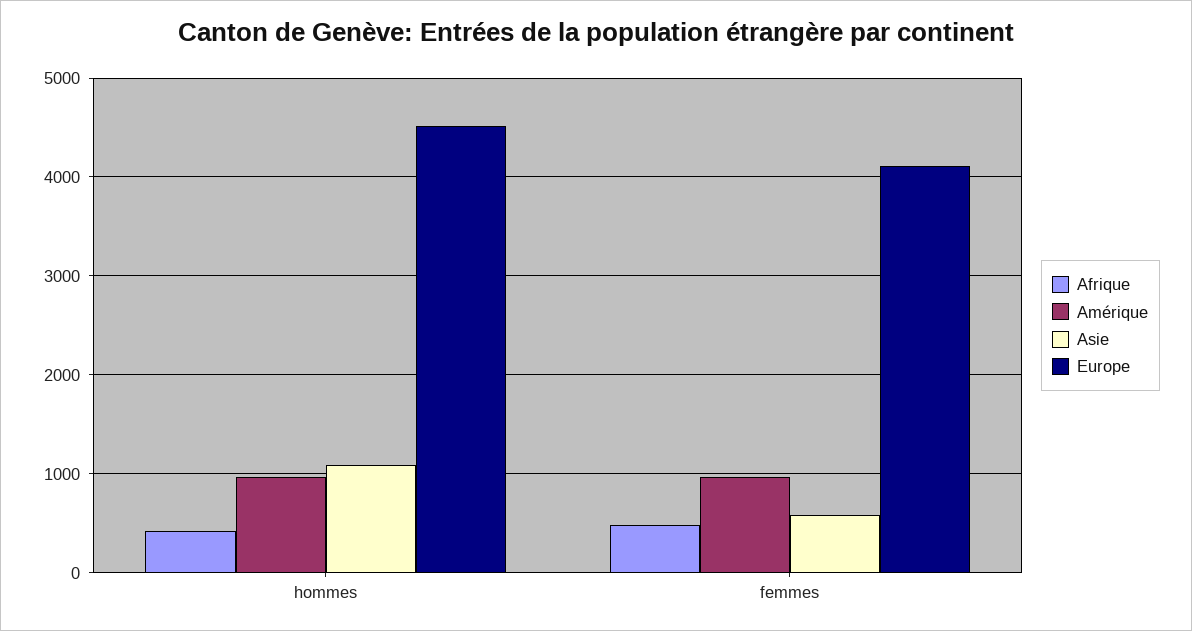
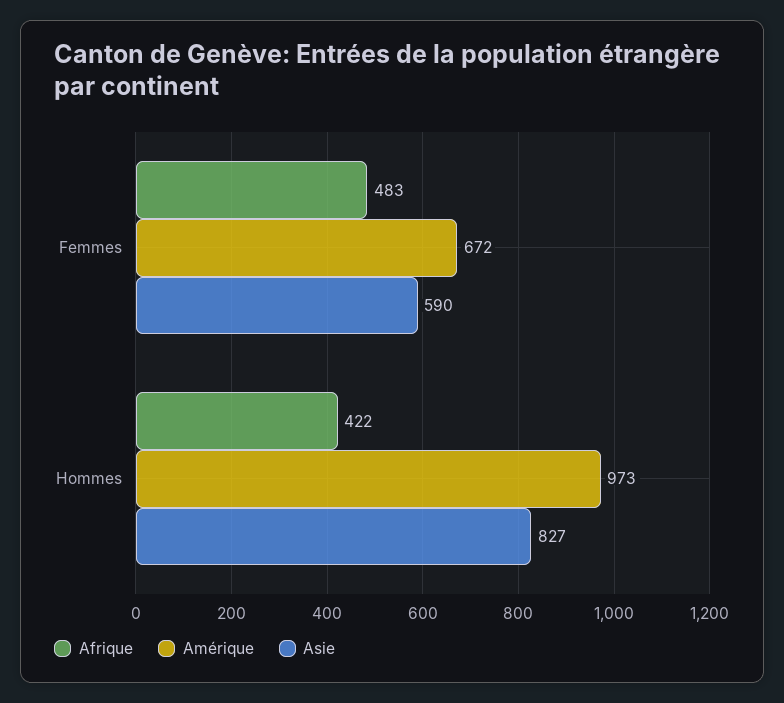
  {
    "Afrique": {
      "hommes": 422,
      "femmes": 483
    },
    "Amérique": {
      "hommes": 973,
-     "femmes": 1000
+     "femmes": 672
    },
    "Asie": {
-     "hommes": 1100,
+     "hommes": 827,
      "femmes": 590
-   },
+   }
-   "Europe": {
-     "hommes": 4500,
-     "femmes": 4100
-   }
  }

